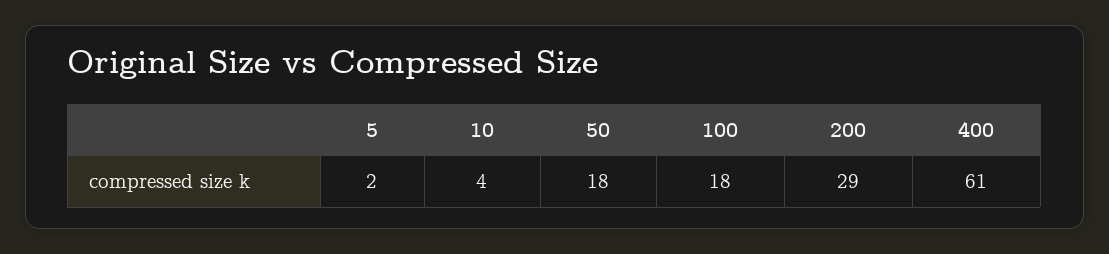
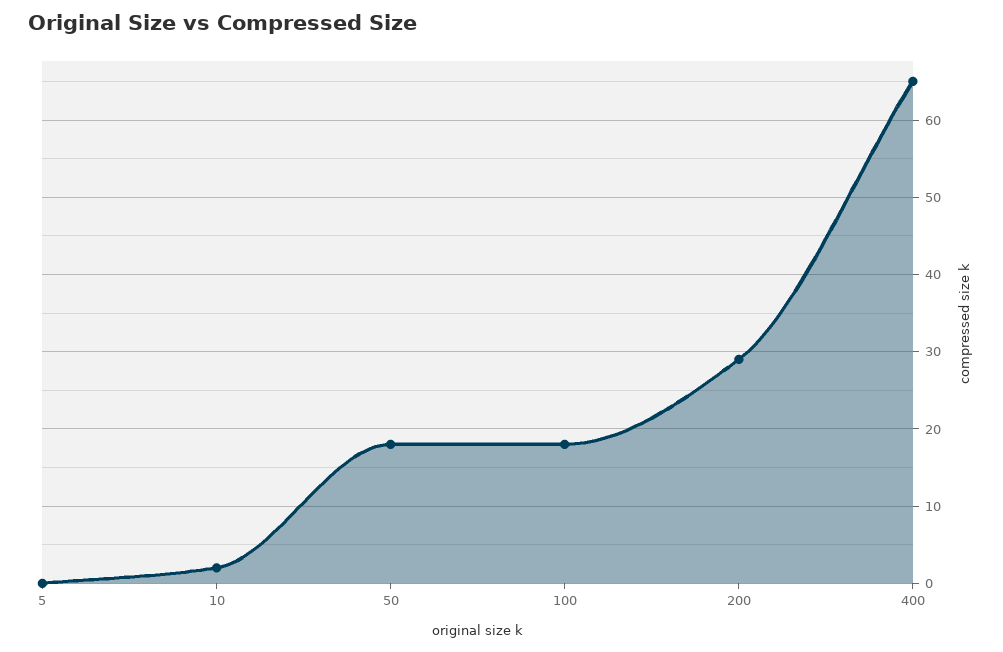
  {
-   "5": 2,
+   "5": 0,
-   "10": 4,
+   "10": 2,
    "50": 18,
    "100": 18,
    "200": 29,
-   "400": 61
+   "400": 65
  }

